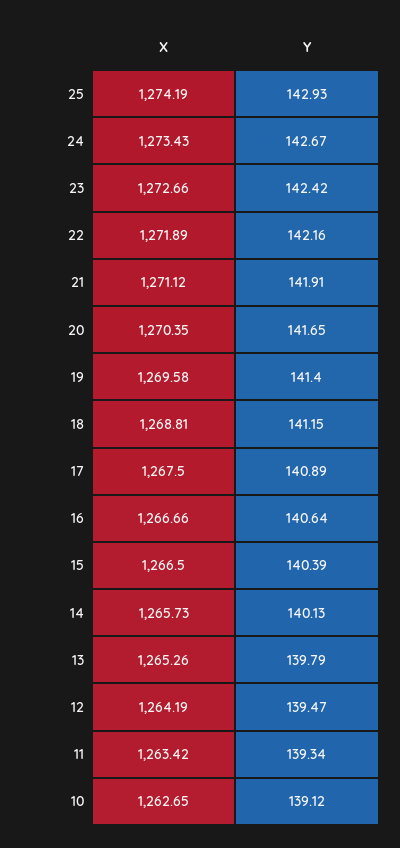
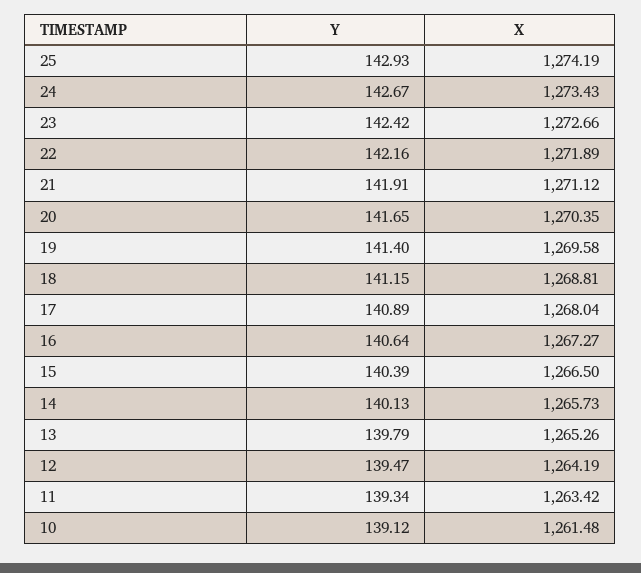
  {
    "X": {
      "25": 1274.19,
      "24": 1273.43,
      "23": 1272.66,
      "22": 1271.89,
      "21": 1271.12,
      "20": 1270.35,
      "19": 1269.58,
      "18": 1268.81,
-     "17": 1267.5,
+     "17": 1268.04,
-     "16": 1266.66,
+     "16": 1267.27,
      "15": 1266.5,
      "14": 1265.73,
      "13": 1265.26,
      "12": 1264.19,
      "11": 1263.42,
-     "10": 1262.65
+     "10": 1261.48
    },
    "Y": {
      "25": 142.93,
      "24": 142.67,
      "23": 142.42,
      "22": 142.16,
      "21": 141.91,
      "20": 141.65,
      "19": 141.4,
      "18": 141.15,
      "17": 140.89,
      "16": 140.64,
      "15": 140.39,
      "14": 140.13,
      "13": 139.79,
      "12": 139.47,
      "11": 139.34,
      "10": 139.12
    }
  }

